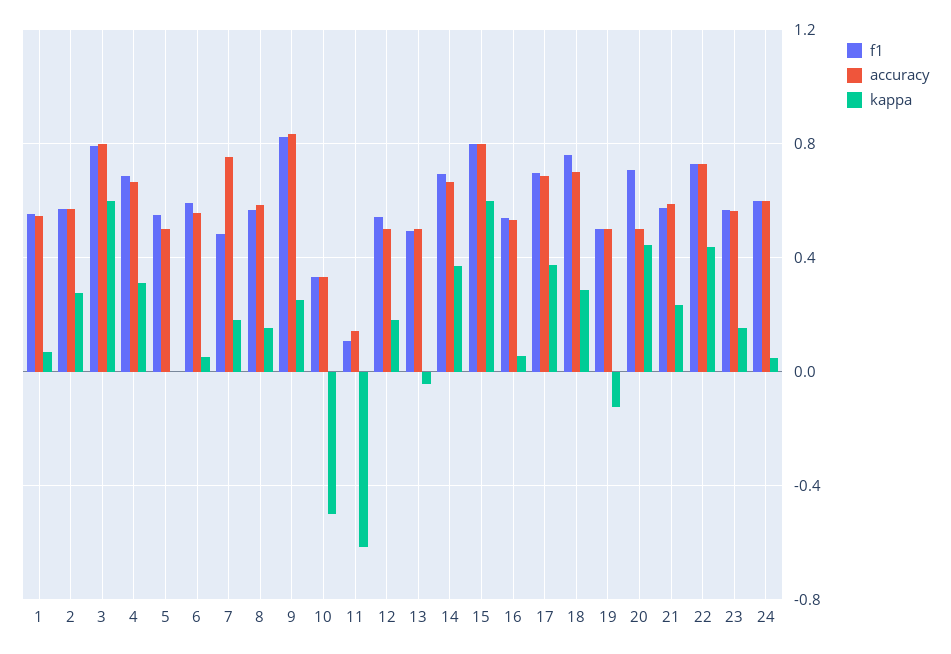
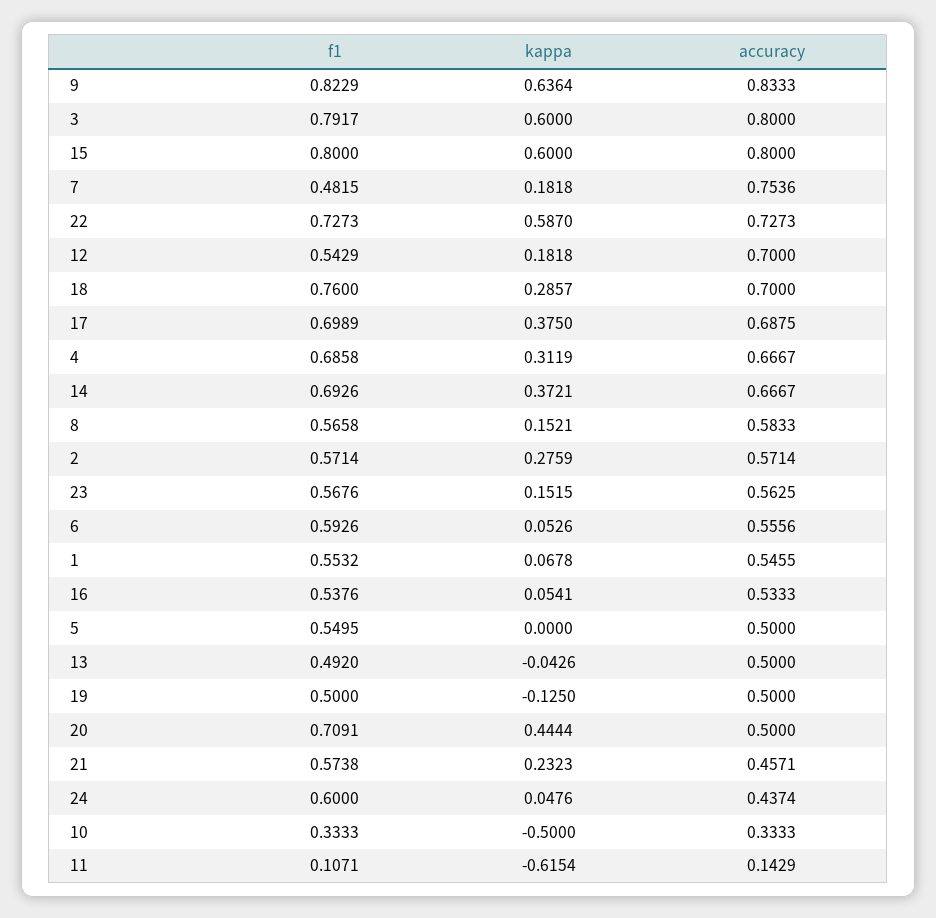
  {
    "f1": {
      "1": 0.5532,
      "2": 0.5714,
      "3": 0.7917,
      "4": 0.6858,
      "5": 0.5495,
      "6": 0.5926,
      "7": 0.4815,
      "8": 0.5658,
      "9": 0.8229,
      "10": 0.3333,
      "11": 0.1071,
      "12": 0.5429,
      "13": 0.492,
      "14": 0.6926,
      "15": 0.8,
      "16": 0.5376,
      "17": 0.6989,
      "18": 0.76,
      "19": 0.5,
      "20": 0.7091,
      "21": 0.5738,
      "22": 0.7273,
      "23": 0.5676,
      "24": 0.6
    },
    "accuracy": {
      "1": 0.5455,
      "2": 0.5714,
      "3": 0.8,
      "4": 0.6667,
      "5": 0.5,
      "6": 0.5556,
      "7": 0.7536,
      "8": 0.5833,
      "9": 0.8333,
      "10": 0.3333,
      "11": 0.1429,
-     "12": 0.5,
+     "12": 0.7,
      "13": 0.5,
      "14": 0.6667,
      "15": 0.8,
      "16": 0.5333,
      "17": 0.6875,
      "18": 0.7,
      "19": 0.5,
      "20": 0.5,
-     "21": 0.6,
+     "21": 0.4571,
      "22": 0.7273,
      "23": 0.5625,
-     "24": 0.6
+     "24": 0.4374
    },
    "kappa": {
      "1": 0.0678,
      "2": 0.2759,
      "3": 0.6,
      "4": 0.3119,
      "5": 0,
      "6": 0.0526,
      "7": 0.1818,
      "8": 0.1521,
-     "9": 0.25,
+     "9": 0.6364,
      "10": -0.5,
      "11": -0.6154,
      "12": 0.1818,
      "13": -0.0426,
      "14": 0.3721,
      "15": 0.6,
      "16": 0.0541,
      "17": 0.375,
      "18": 0.2857,
      "19": -0.125,
      "20": 0.4444,
      "21": 0.2323,
-     "22": 0.45,
+     "22": 0.587,
      "23": 0.1515,
      "24": 0.0476
    }
  }

